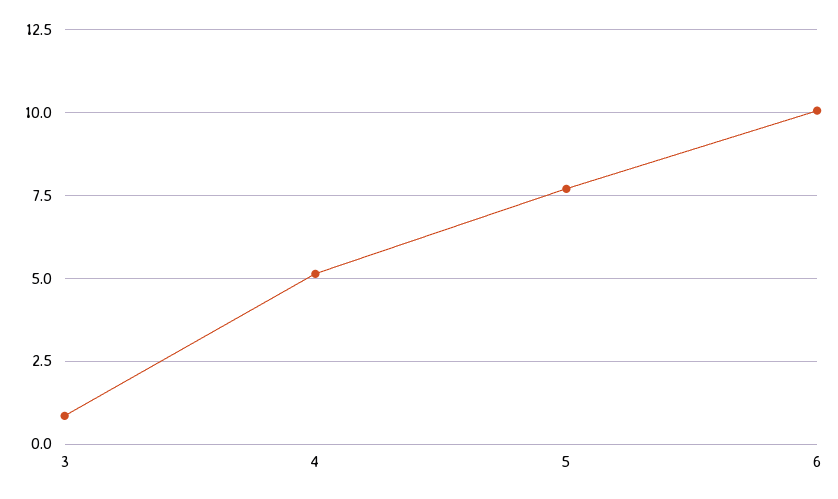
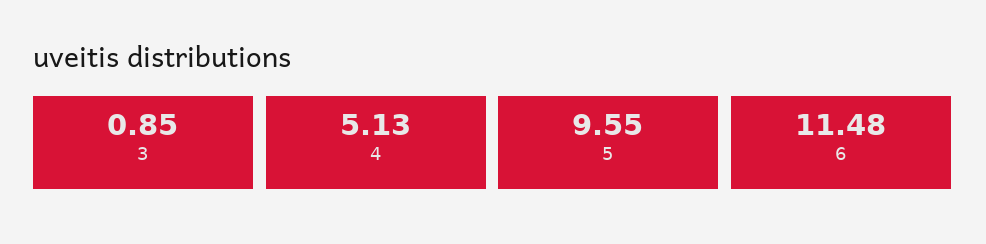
  {
    "3": 0.85,
    "4": 5.13,
-   "5": 7.75,
+   "5": 9.55,
-   "6": 10
+   "6": 11.48
  }

